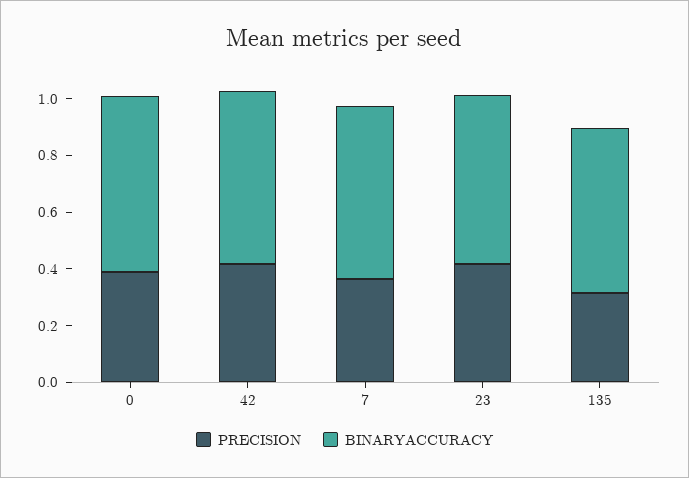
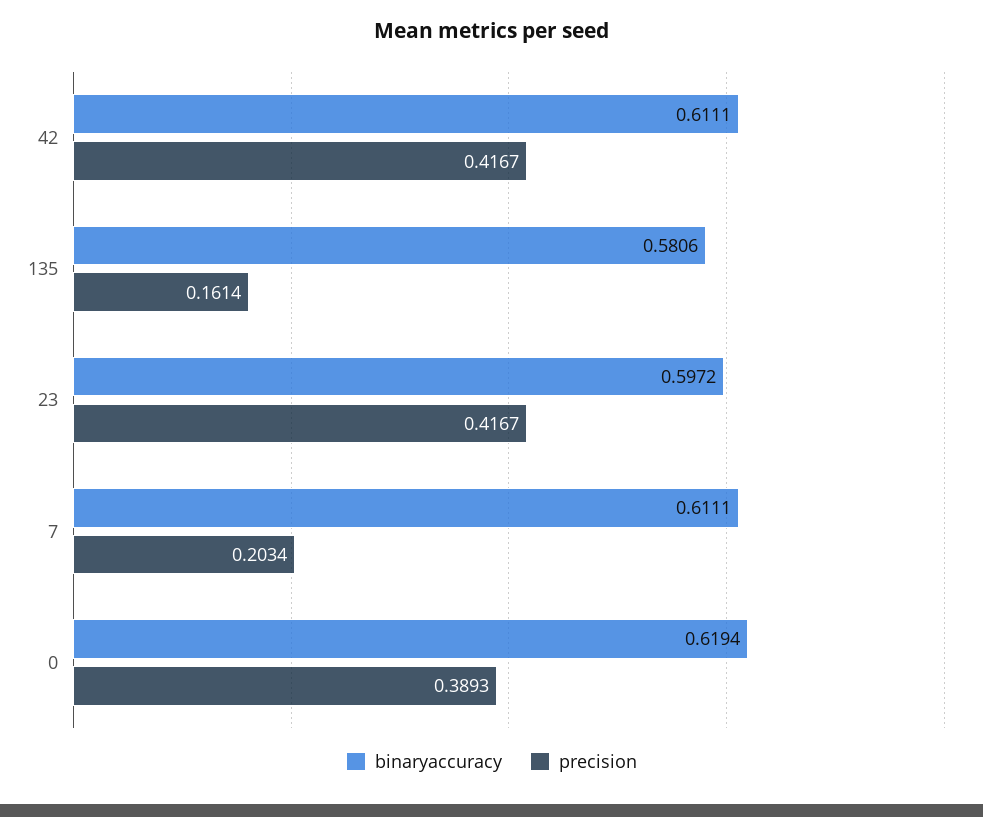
  {
    "PRECISION": {
      "0": 0.3893,
      "42": 0.4167,
-     "7": 0.35,
+     "7": 0.2034,
      "23": 0.4167,
-     "135": 0.3
+     "135": 0.1614
    },
    "BINARYACCURACY": {
      "0": 0.6194,
      "42": 0.6111,
      "7": 0.6111,
      "23": 0.5972,
      "135": 0.5806
    }
  }

